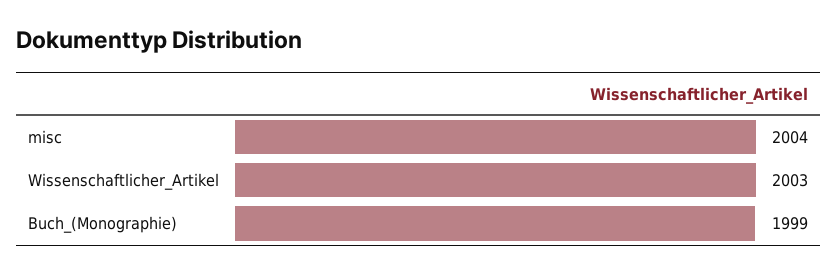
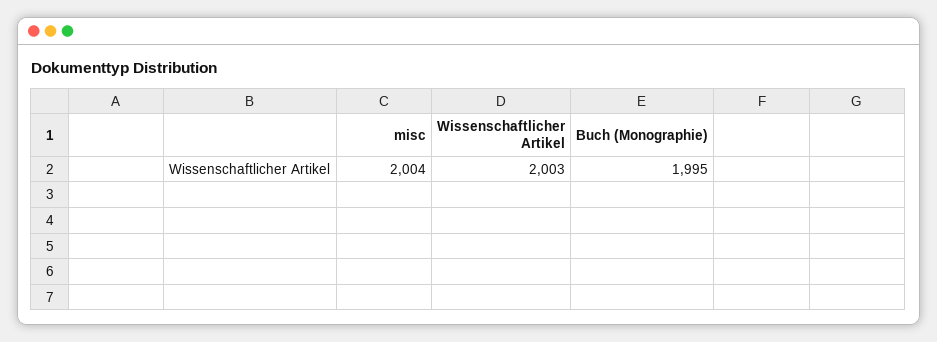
  {
    "misc": 2004,
    "Wissenschaftlicher_Artikel": 2003,
-   "Buch_(Monographie)": 1999
+   "Buch_(Monographie)": 1995
  }

